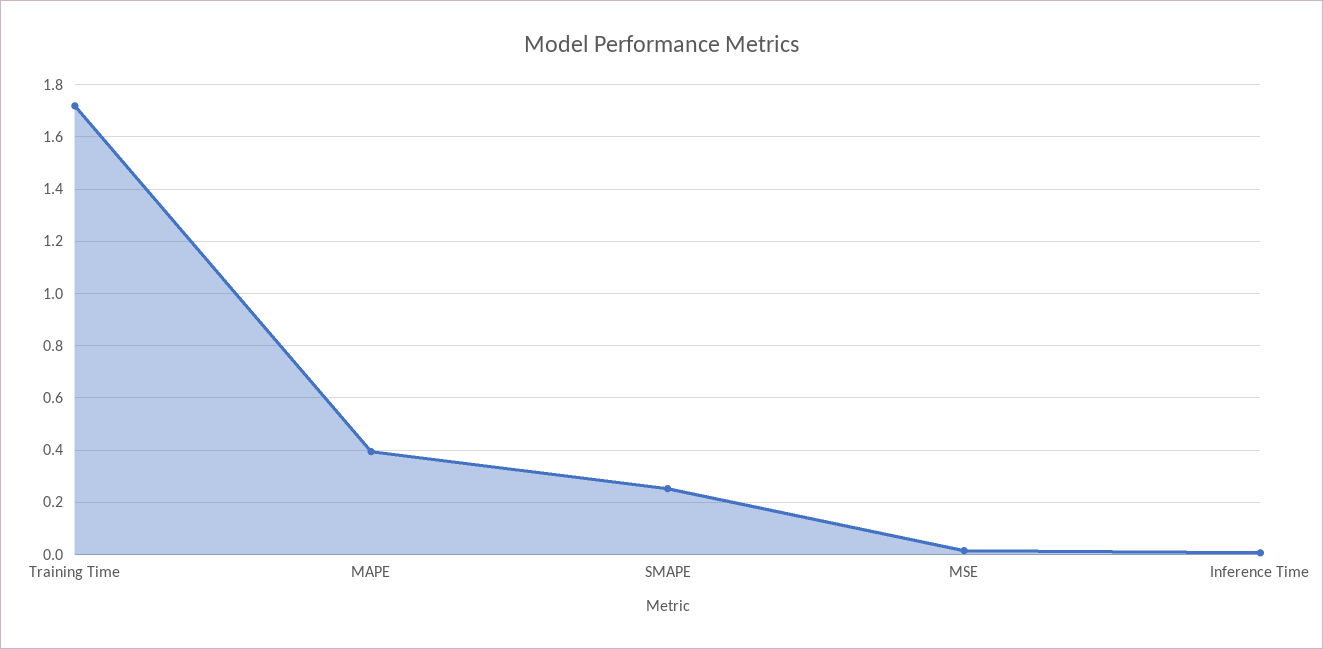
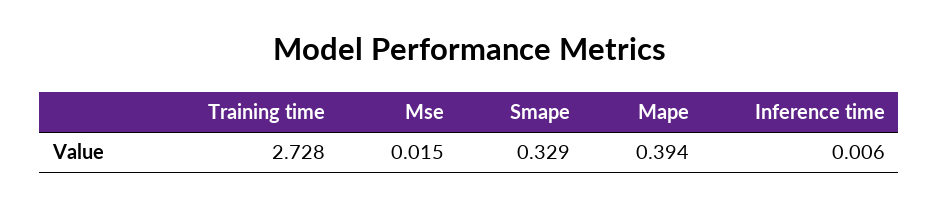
  {
-   "Training Time": 1.725,
+   "Training Time": 2.728,
    "MAPE": 0.394,
-   "SMAPE": 0.25,
+   "SMAPE": 0.329,
    "MSE": 0.015,
    "Inference Time": 0.006
  }

